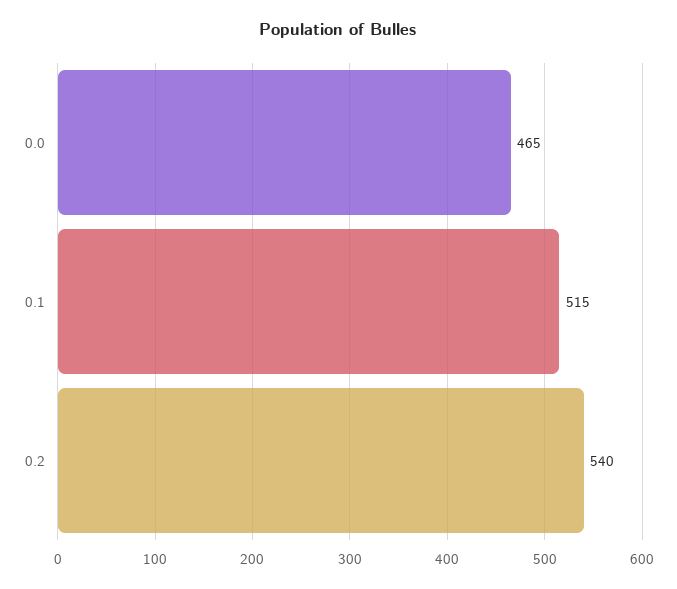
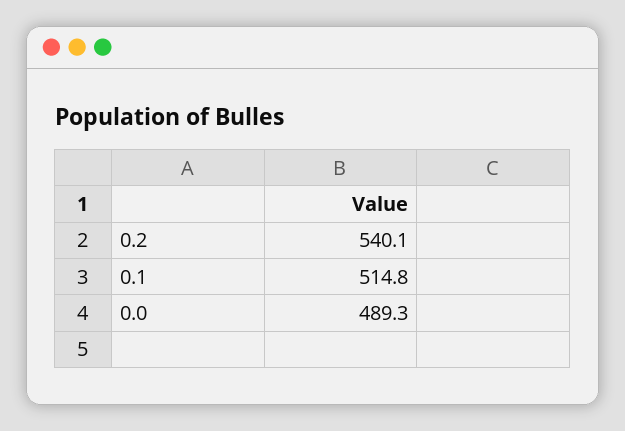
  {
-   "0.0": 465,
+   "0.0": 489.3,
    "0.1": 514.8,
    "0.2": 540.1
  }

